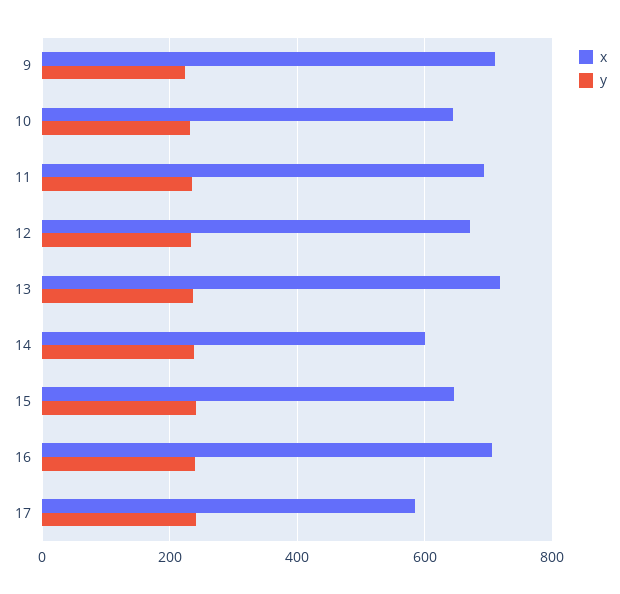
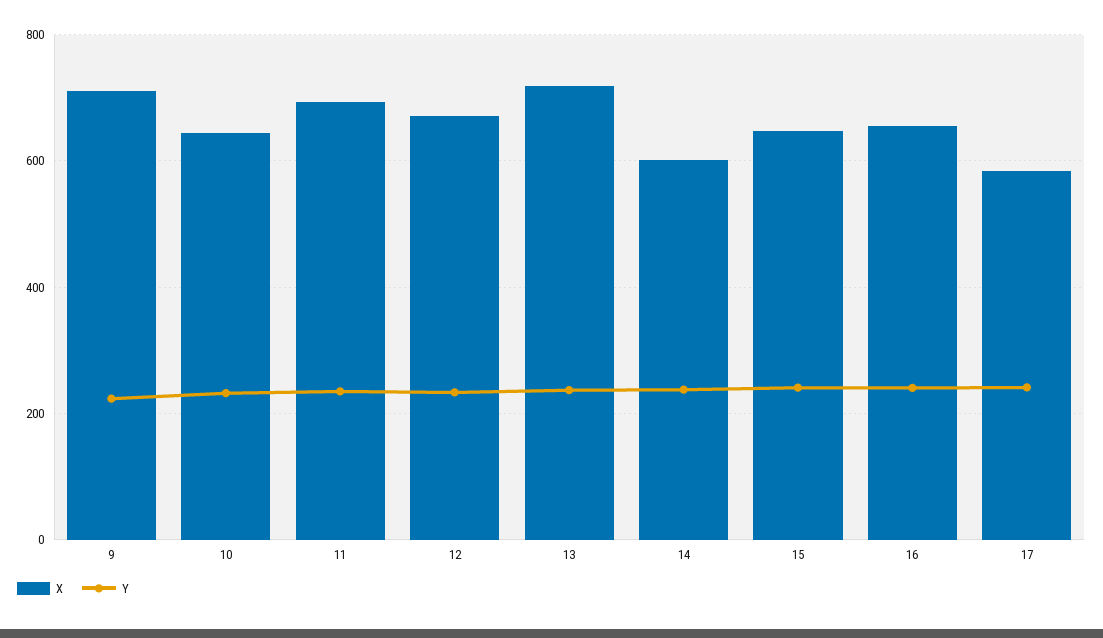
  {
    "x": {
      "9": 720,
      "10": 640,
      "11": 700,
      "12": 680,
      "13": 720,
      "14": 600,
      "15": 640,
-     "16": 700,
+     "16": 660,
      "17": 580
    },
    "y": {
      "9": 220,
      "10": 240,
      "11": 240,
      "12": 240,
      "13": 240,
      "14": 240,
      "15": 240,
      "16": 240,
      "17": 240
    }
  }

